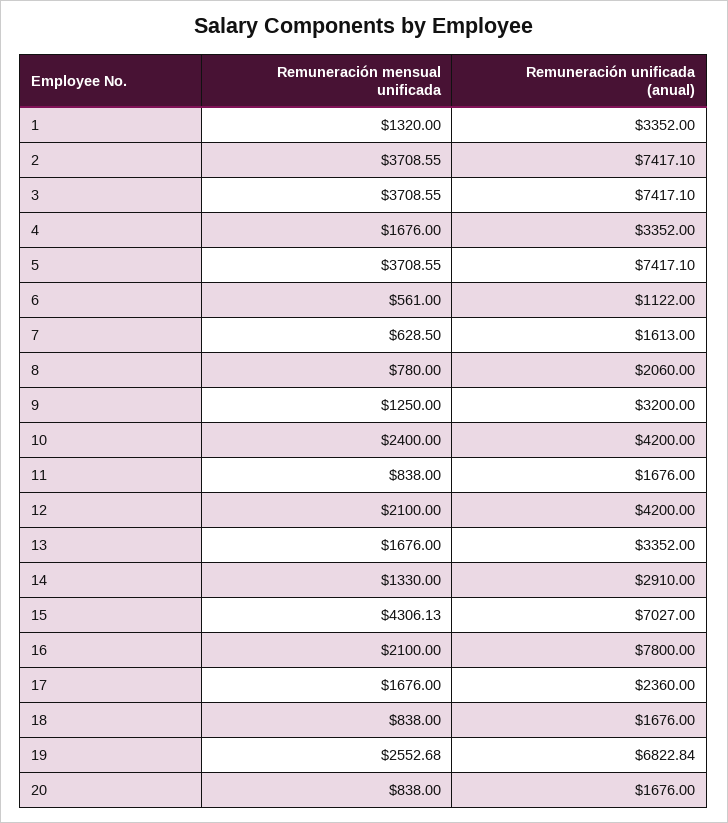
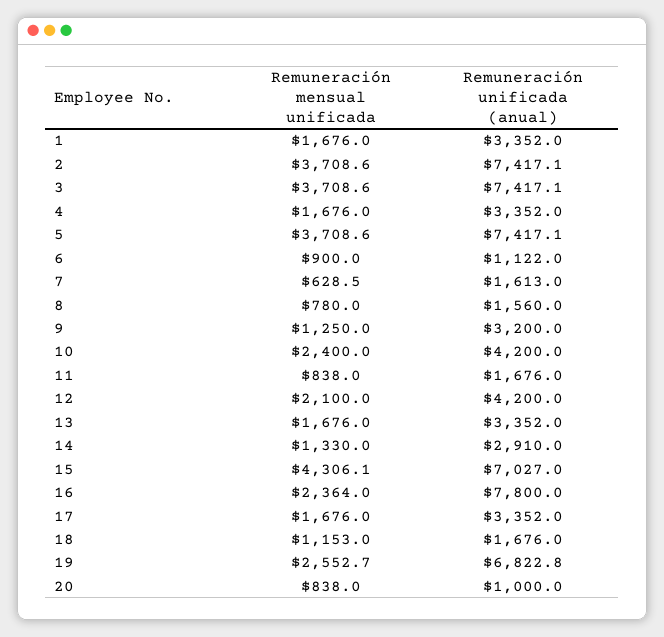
  {
    "Remuneración mensual unificada": {
-     "1": 1320,
+     "1": 1676,
      "2": 3708.55,
      "3": 3708.55,
      "4": 1676,
      "5": 3708.55,
-     "6": 561,
+     "6": 900,
      "7": 628.5,
      "8": 780,
      "9": 1250,
      "10": 2400,
      "11": 838,
      "12": 2100,
      "13": 1676,
      "14": 1330,
      "15": 4306.13,
-     "16": 2100,
+     "16": 2364,
      "17": 1676,
-     "18": 838,
+     "18": 1153,
      "19": 2552.68,
      "20": 838
    },
    "Remuneración unificada (anual)": {
      "1": 3352,
      "2": 7417.1,
      "3": 7417.1,
      "4": 3352,
      "5": 7417.1,
      "6": 1122,
      "7": 1613,
-     "8": 2060,
+     "8": 1560,
      "9": 3200,
      "10": 4200,
      "11": 1676,
      "12": 4200,
      "13": 3352,
      "14": 2910,
      "15": 7027,
      "16": 7800,
-     "17": 2360,
+     "17": 3352,
      "18": 1676,
      "19": 6822.84,
-     "20": 1676
+     "20": 1000
    }
  }

